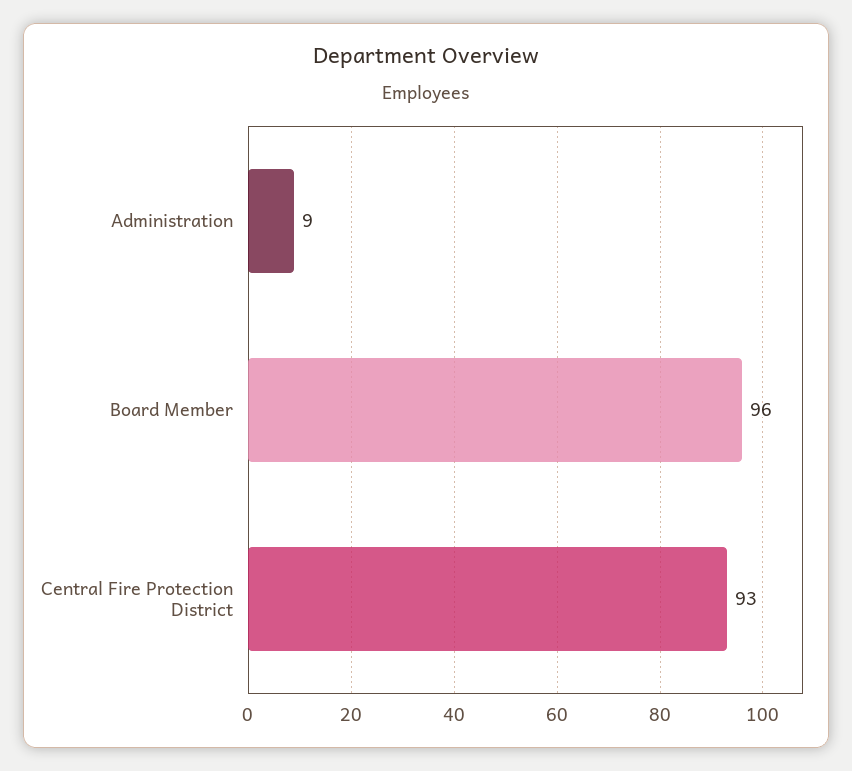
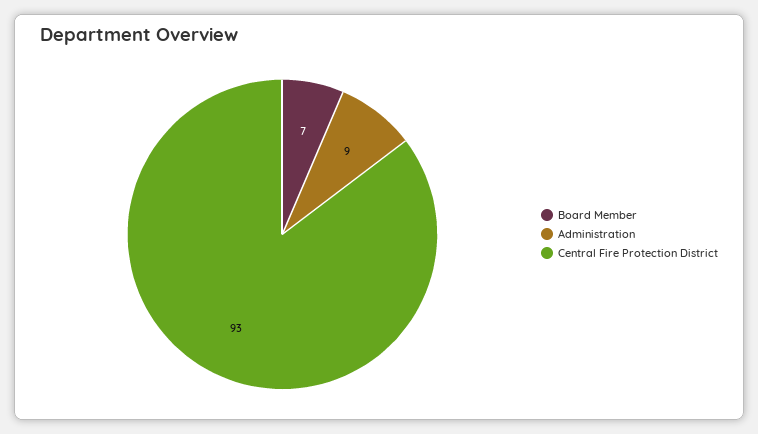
  {
    "Administration": 9,
-   "Board Member": 96,
+   "Board Member": 7,
    "Central Fire Protection District": 93
  }

